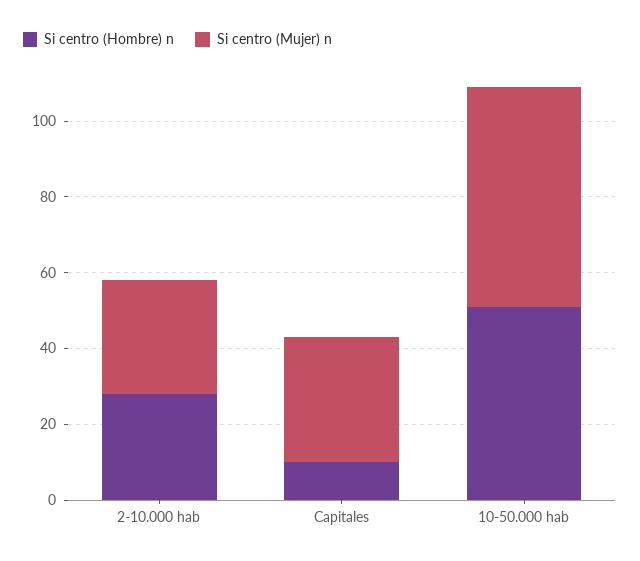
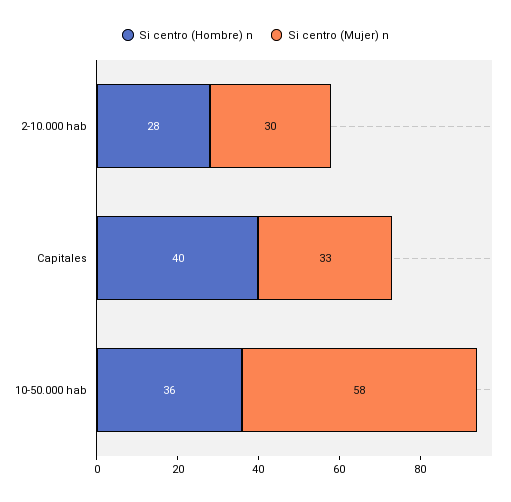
  {
    "Si centro (Hombre) n": {
      "2-10.000 hab": 28,
-     "Capitales": 10,
+     "Capitales": 40,
-     "10-50.000 hab": 50
+     "10-50.000 hab": 36
    },
    "Si centro (Mujer) n": {
      "2-10.000 hab": 30,
      "Capitales": 33,
      "10-50.000 hab": 58
    }
  }

